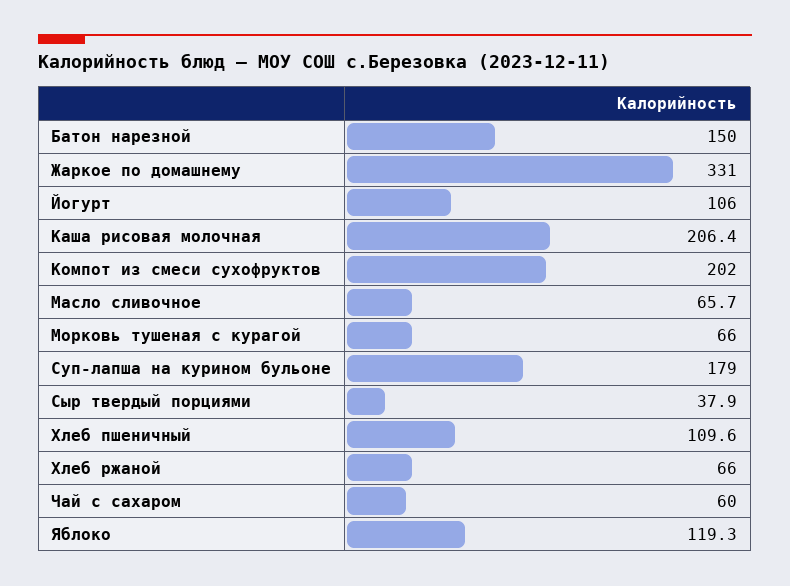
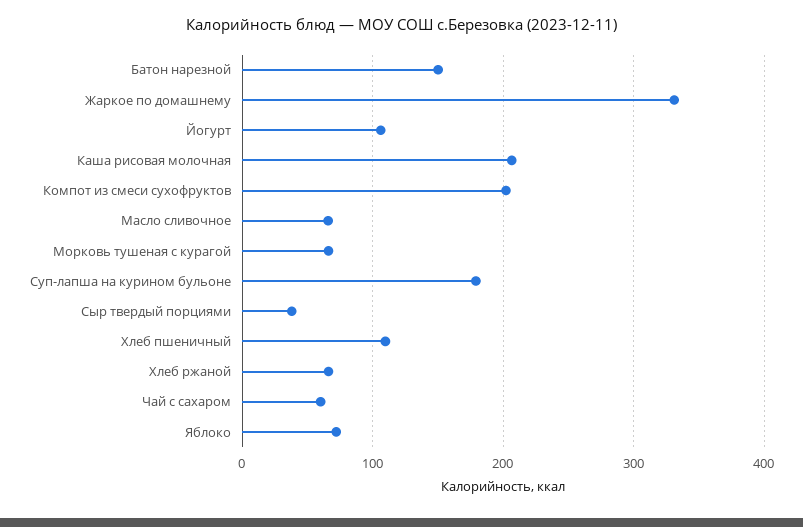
  {
    "Батон нарезной": 150,
    "Жаркое по домашнему": 331,
    "Йогурт": 106,
    "Каша рисовая молочная": 206.4,
    "Компот из смеси сухофруктов": 202,
    "Масло сливочное": 65.7,
    "Морковь тушеная с курагой": 66,
    "Суп-лапша на курином бульоне": 179,
    "Сыр твердый порциями": 37.9,
    "Хлеб пшеничный": 109.6,
    "Хлеб ржаной": 66,
    "Чай с сахаром": 60,
-   "Яблоко": 119.3
+   "Яблоко": 70
  }

